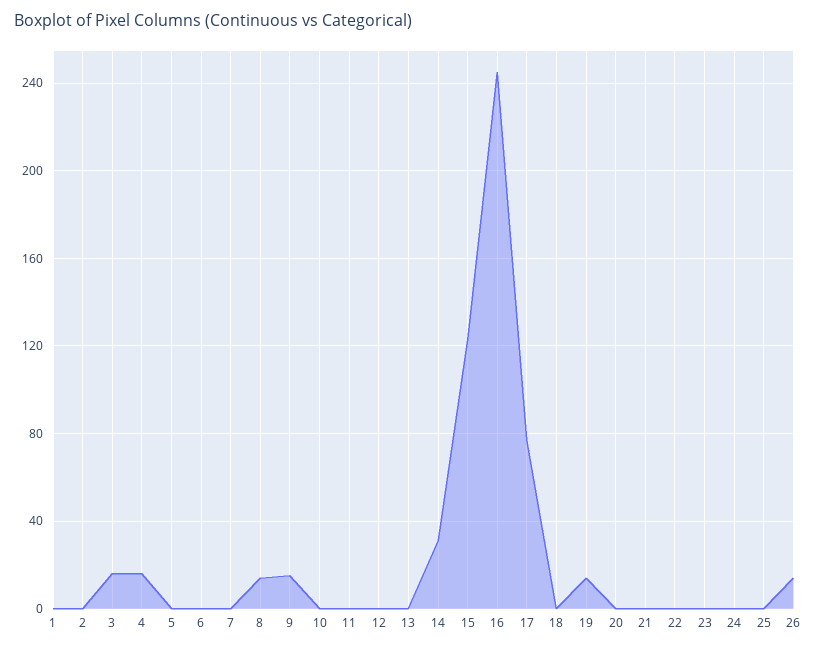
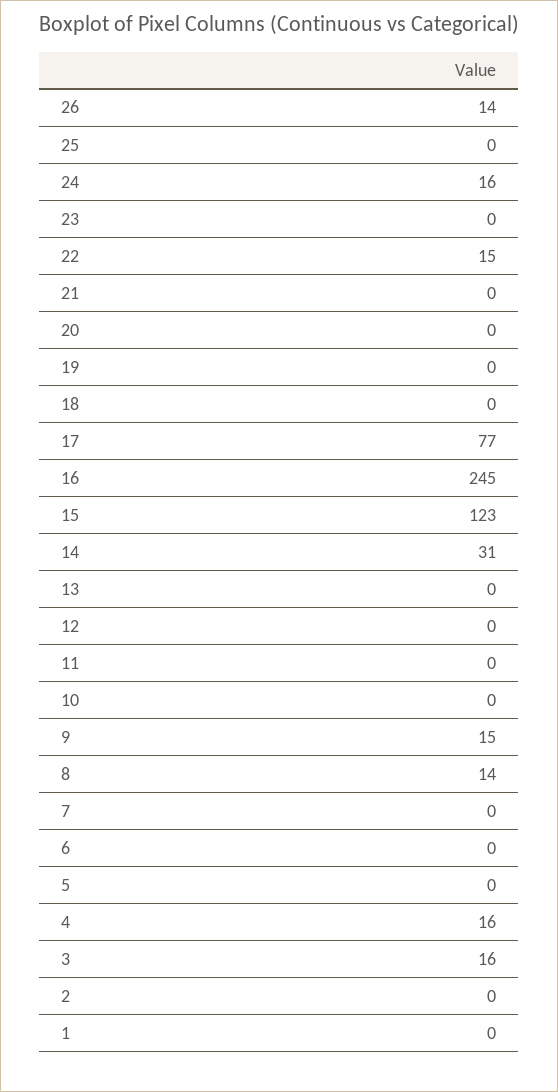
  {
    "1": 0,
    "2": 0,
    "3": 16,
    "4": 16,
    "5": 0,
    "6": 0,
    "7": 0,
    "8": 14,
    "9": 15,
    "10": 0,
    "11": 0,
    "12": 0,
    "13": 0,
    "14": 31,
    "15": 123,
    "16": 245,
    "17": 77,
    "18": 0,
-   "19": 15,
+   "19": 0,
    "20": 0,
    "21": 0,
-   "22": 0,
+   "22": 15,
    "23": 0,
-   "24": 0,
+   "24": 16,
    "25": 0,
    "26": 14
  }

